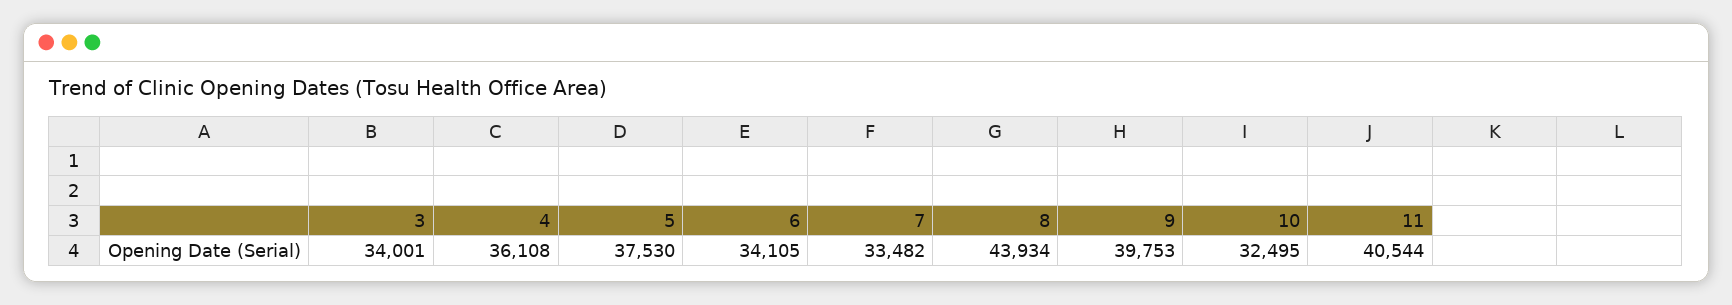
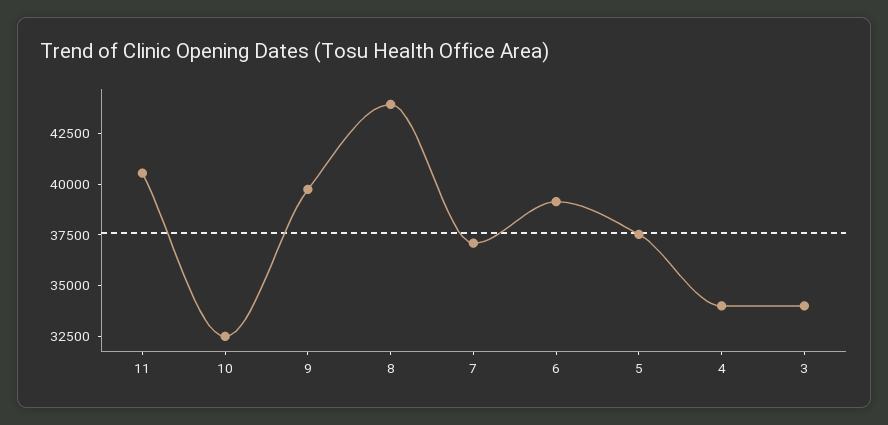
  {
    "3": 34001,
-   "4": 36108,
+   "4": 34000,
    "5": 37530,
-   "6": 34105,
+   "6": 39000,
-   "7": 33482,
+   "7": 37000,
    "8": 43934,
    "9": 39753,
    "10": 32495,
    "11": 40544
  }

